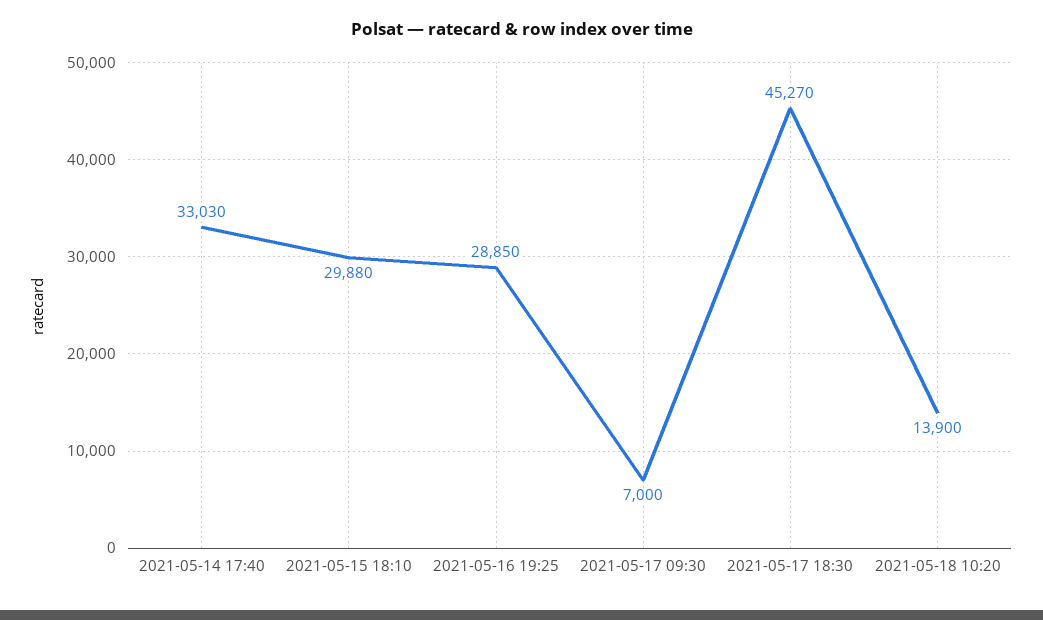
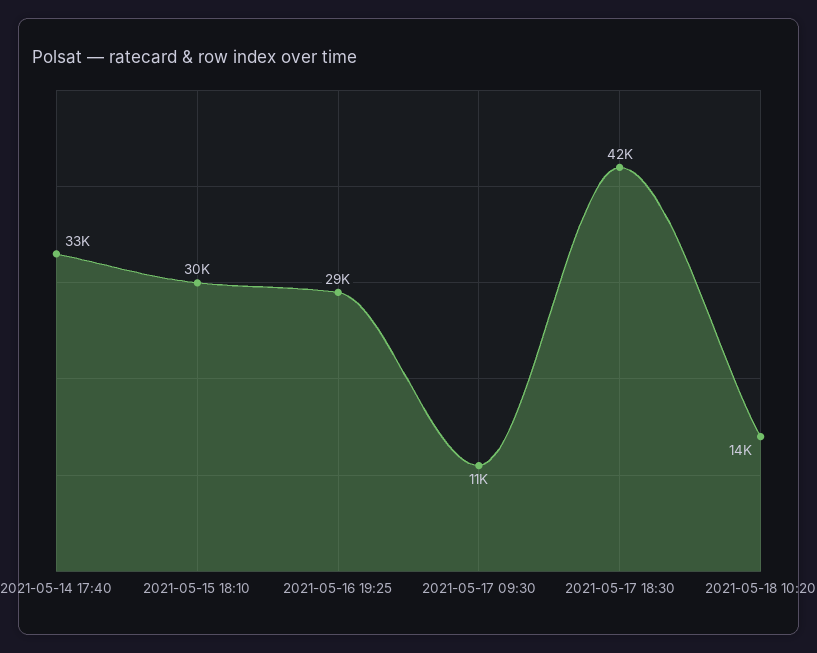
  {
    "2021-05-14 17:40": 33030,
    "2021-05-15 18:10": 29880,
    "2021-05-16 19:25": 28850,
-   "2021-05-17 09:30": 7000,
+   "2021-05-17 09:30": 11000,
-   "2021-05-17 18:30": 45270,
+   "2021-05-17 18:30": 42000,
    "2021-05-18 10:20": 13900
  }

